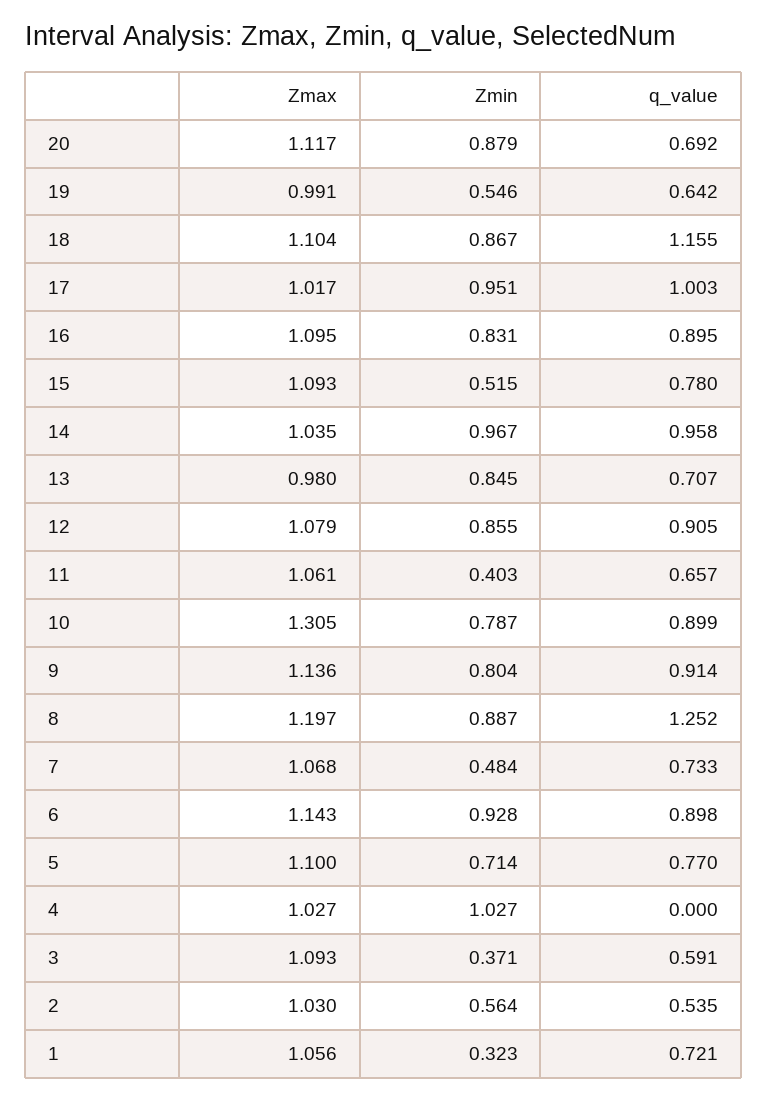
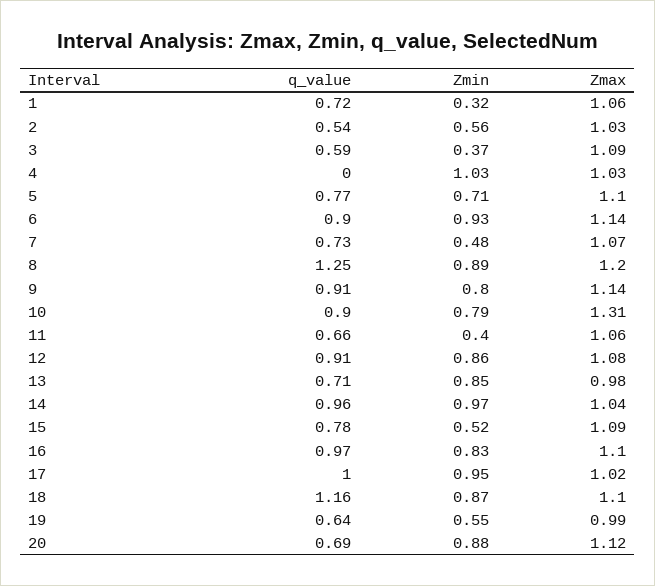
  {
    "Zmax": {
      "20": 1.117,
      "19": 0.991,
      "18": 1.104,
      "17": 1.017,
      "16": 1.095,
      "15": 1.093,
      "14": 1.035,
      "13": 0.98,
      "12": 1.079,
      "11": 1.061,
      "10": 1.305,
      "9": 1.136,
      "8": 1.197,
      "7": 1.068,
      "6": 1.143,
      "5": 1.1,
      "4": 1.027,
      "3": 1.093,
      "2": 1.03,
      "1": 1.056
    },
    "Zmin": {
      "20": 0.879,
      "19": 0.546,
      "18": 0.867,
      "17": 0.951,
      "16": 0.831,
      "15": 0.515,
      "14": 0.967,
      "13": 0.845,
      "12": 0.855,
      "11": 0.403,
      "10": 0.787,
      "9": 0.804,
      "8": 0.887,
      "7": 0.484,
      "6": 0.928,
      "5": 0.714,
      "4": 1.027,
      "3": 0.371,
      "2": 0.564,
      "1": 0.323
    },
    "q_value": {
      "20": 0.692,
      "19": 0.642,
      "18": 1.155,
      "17": 1.003,
-     "16": 0.895,
+     "16": 0.97,
      "15": 0.78,
      "14": 0.958,
      "13": 0.707,
      "12": 0.905,
      "11": 0.657,
      "10": 0.899,
      "9": 0.914,
      "8": 1.252,
      "7": 0.733,
      "6": 0.898,
      "5": 0.77,
      "4": 0,
      "3": 0.591,
      "2": 0.535,
      "1": 0.721
    }
  }

